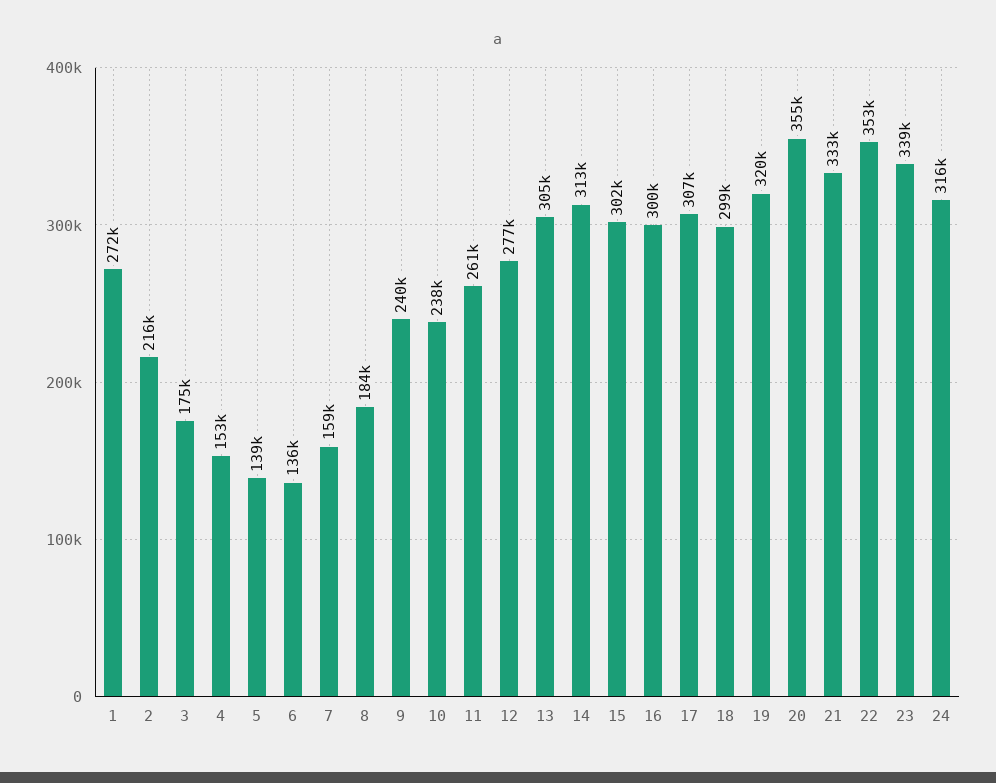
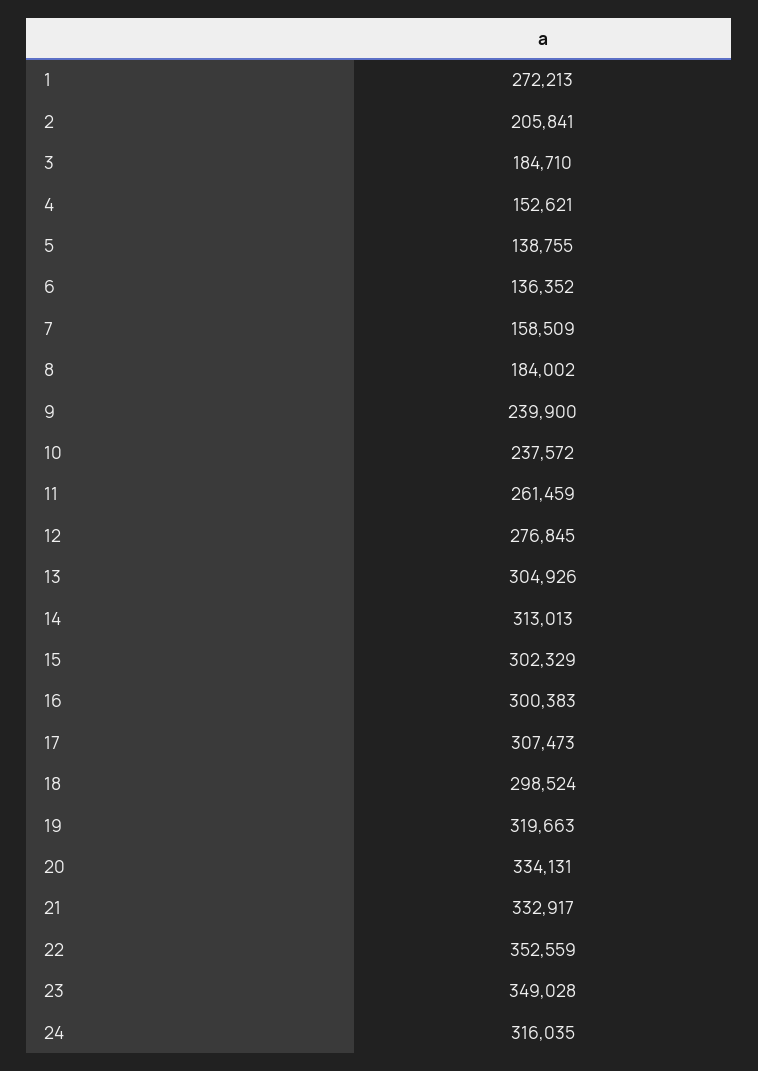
  {
    "1": 272213,
-   "2": 216000,
+   "2": 205841,
-   "3": 175000,
+   "3": 184710,
    "4": 152621,
    "5": 138755,
    "6": 136352,
    "7": 158509,
    "8": 184002,
    "9": 239900,
    "10": 237572,
    "11": 261459,
    "12": 276845,
    "13": 304926,
    "14": 313013,
    "15": 302329,
    "16": 300383,
    "17": 307473,
    "18": 298524,
    "19": 319663,
-   "20": 355000,
+   "20": 334131,
    "21": 332917,
    "22": 352559,
-   "23": 339000,
+   "23": 349028,
    "24": 316035
  }

